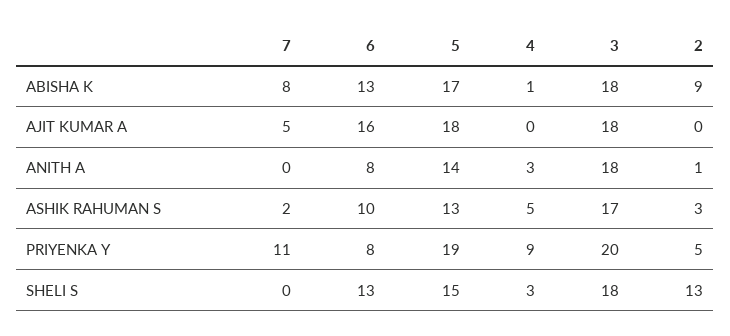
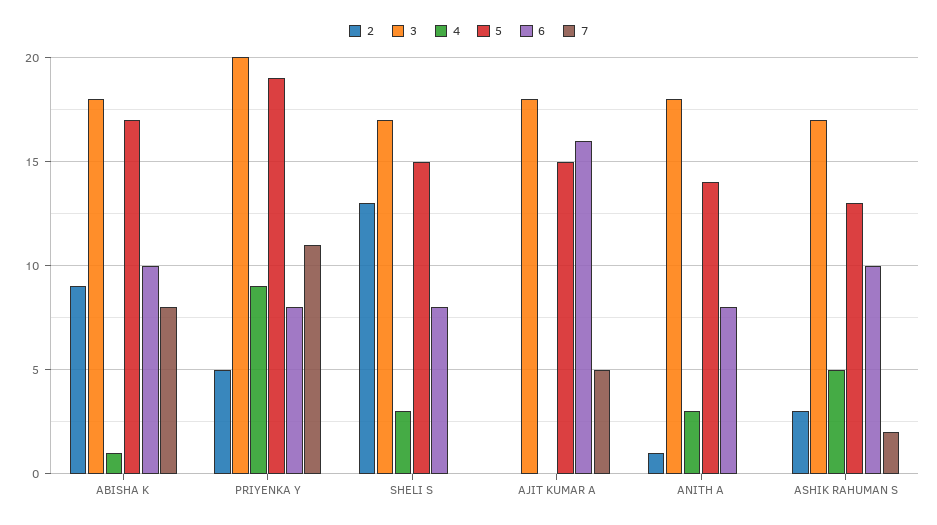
  {
    "7": {
      "ABISHA K": 8,
      "AJIT KUMAR A": 5,
      "ANITH A": 0,
      "ASHIK RAHUMAN S": 2,
      "PRIYENKA Y": 11,
      "SHELI S": 0
    },
    "6": {
-     "ABISHA K": 13,
+     "ABISHA K": 10,
      "AJIT KUMAR A": 16,
      "ANITH A": 8,
      "ASHIK RAHUMAN S": 10,
      "PRIYENKA Y": 8,
-     "SHELI S": 13
+     "SHELI S": 8
    },
    "5": {
      "ABISHA K": 17,
-     "AJIT KUMAR A": 18,
+     "AJIT KUMAR A": 15,
      "ANITH A": 14,
      "ASHIK RAHUMAN S": 13,
      "PRIYENKA Y": 19,
      "SHELI S": 15
    },
    "4": {
      "ABISHA K": 1,
      "AJIT KUMAR A": 0,
      "ANITH A": 3,
      "ASHIK RAHUMAN S": 5,
      "PRIYENKA Y": 9,
      "SHELI S": 3
    },
    "3": {
      "ABISHA K": 18,
      "AJIT KUMAR A": 18,
      "ANITH A": 18,
      "ASHIK RAHUMAN S": 17,
      "PRIYENKA Y": 20,
-     "SHELI S": 18
+     "SHELI S": 17
    },
    "2": {
      "ABISHA K": 9,
      "AJIT KUMAR A": 0,
      "ANITH A": 1,
      "ASHIK RAHUMAN S": 3,
      "PRIYENKA Y": 5,
      "SHELI S": 13
    }
  }

